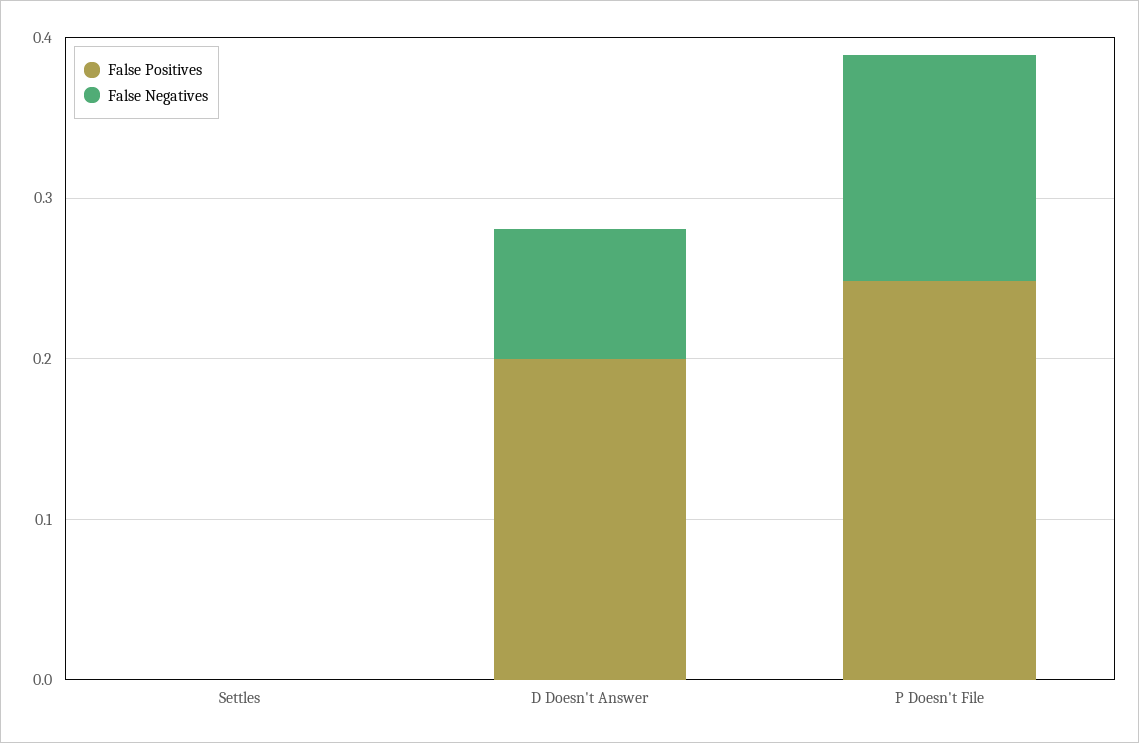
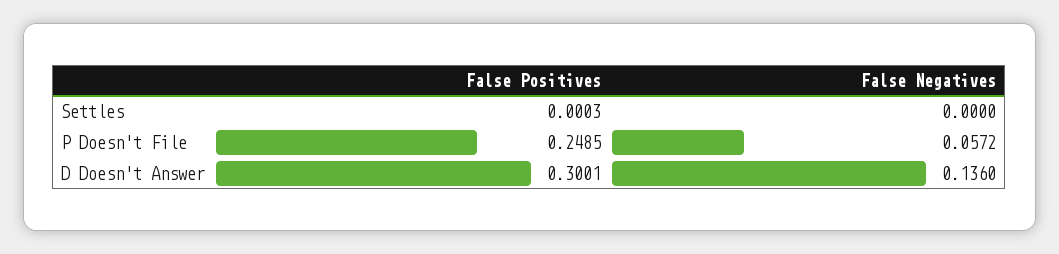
  {
    "False Positives": {
      "Settles": 0.0003,
-     "D Doesn't Answer": 0.2,
+     "D Doesn't Answer": 0.3001,
      "P Doesn't File": 0.2485
    },
    "False Negatives": {
      "Settles": 0,
-     "D Doesn't Answer": 0.08,
+     "D Doesn't Answer": 0.136,
-     "P Doesn't File": 0.14
+     "P Doesn't File": 0.0572
    }
  }

